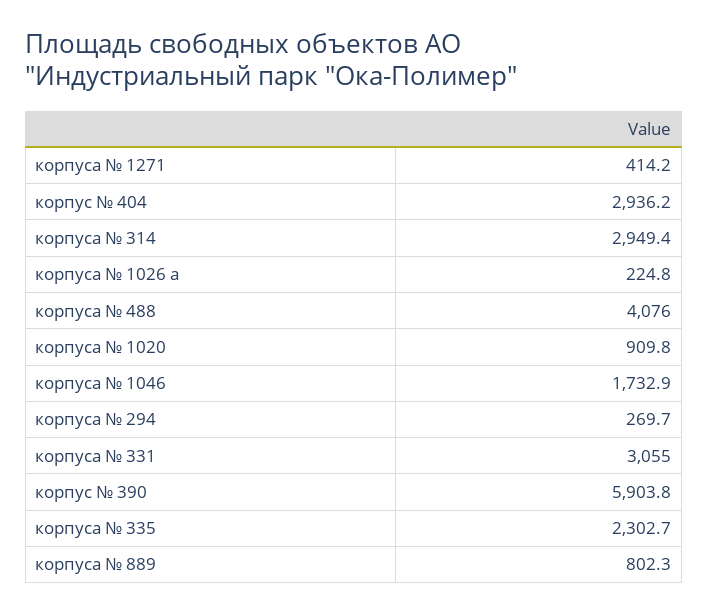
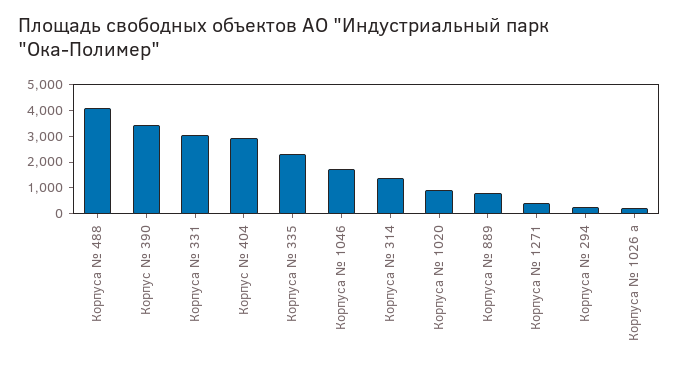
  {
    "корпуса № 1271": 414.2,
    "корпус № 404": 2936.2,
-   "корпуса № 314": 2949.4,
+   "корпуса № 314": 1500,
    "корпуса № 1026 а": 224.8,
    "корпуса № 488": 4076,
    "корпуса № 1020": 909.8,
    "корпуса № 1046": 1732.9,
    "корпуса № 294": 269.7,
    "корпуса № 331": 3055,
-   "корпус № 390": 5903.8,
+   "корпус № 390": 3500,
    "корпуса № 335": 2302.7,
    "корпуса № 889": 802.3
  }

